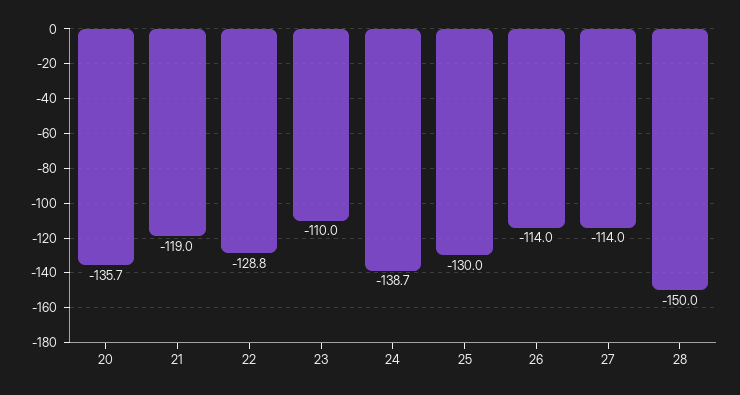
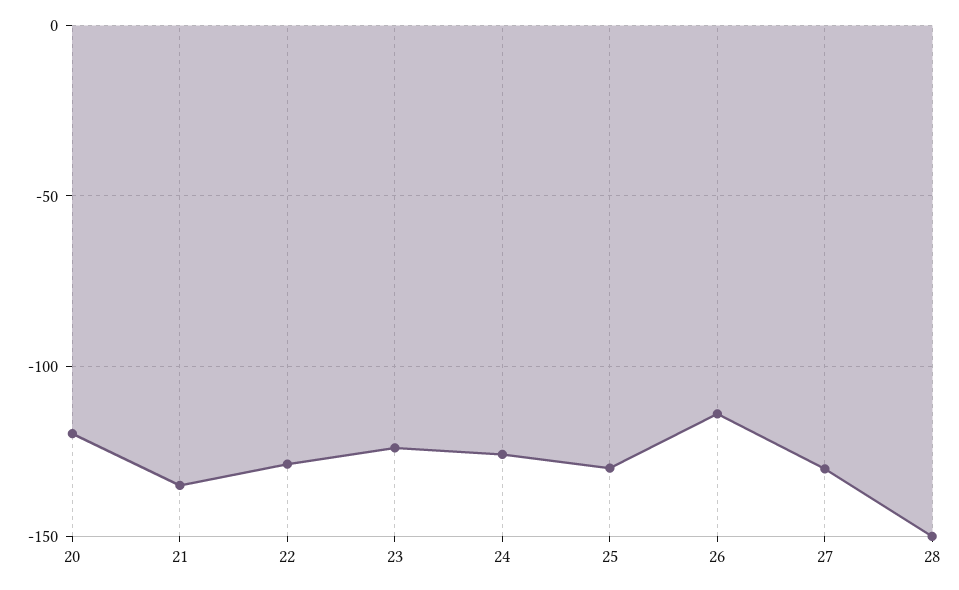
  {
-   "20": -135.7,
+   "20": -120,
-   "21": -119,
+   "21": -135,
    "22": -128.8,
-   "23": -110,
+   "23": -125,
-   "24": -138.7,
+   "24": -125,
    "25": -130,
    "26": -114,
-   "27": -114,
+   "27": -130,
    "28": -150
  }

